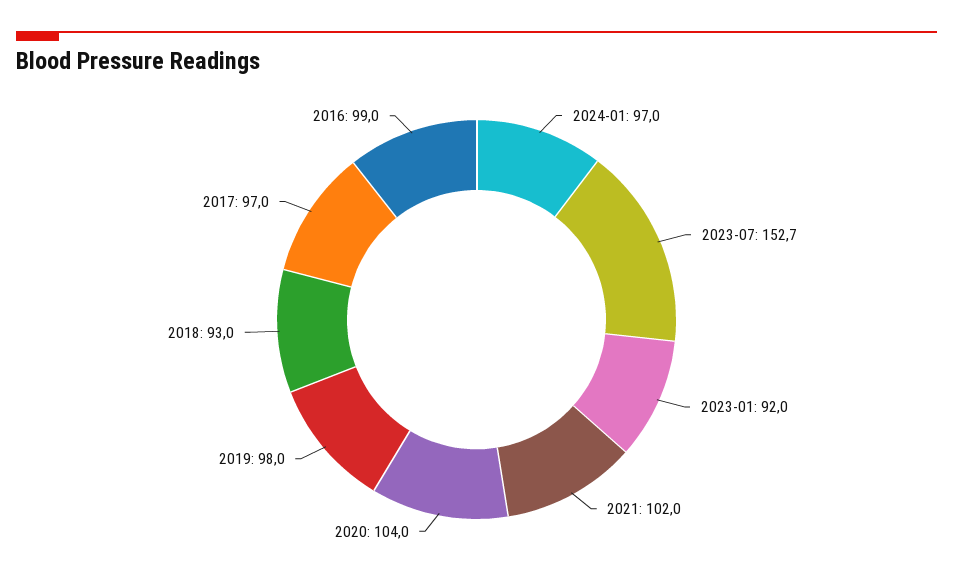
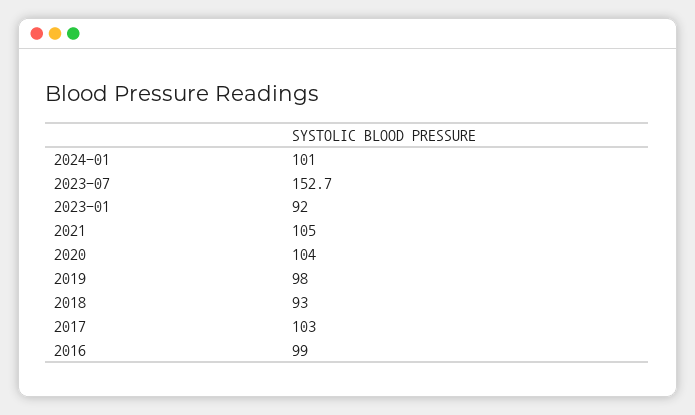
  {
-   "2024-01": 97,
+   "2024-01": 101,
    "2023-07": 152.7,
    "2023-01": 92,
-   "2021": 102,
+   "2021": 105,
    "2020": 104,
    "2019": 98,
    "2018": 93,
-   "2017": 97,
+   "2017": 103,
    "2016": 99
  }

